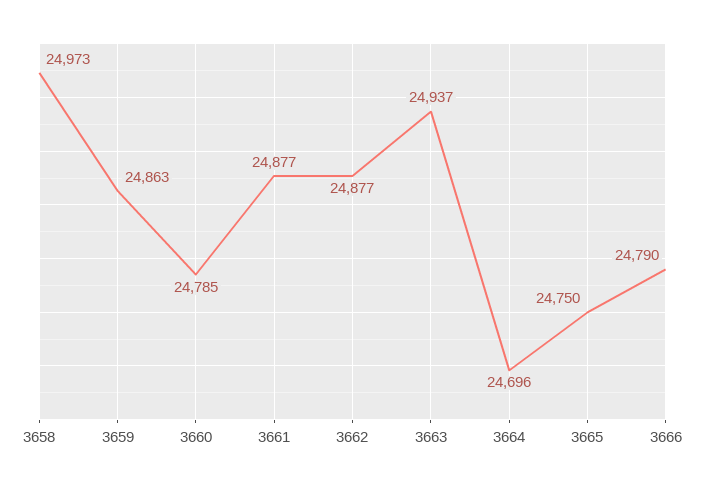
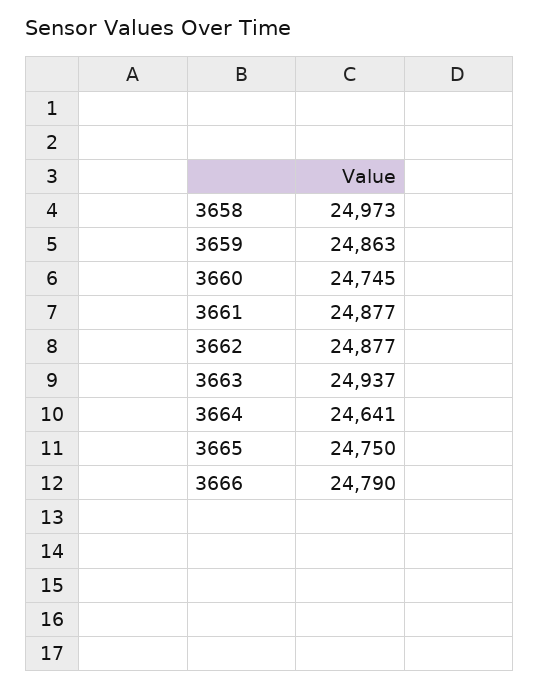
  {
    "3658": 24973,
    "3659": 24863,
-   "3660": 24785,
+   "3660": 24745,
    "3661": 24877,
    "3662": 24877,
    "3663": 24937,
-   "3664": 24696,
+   "3664": 24641,
    "3665": 24750,
    "3666": 24790
  }

